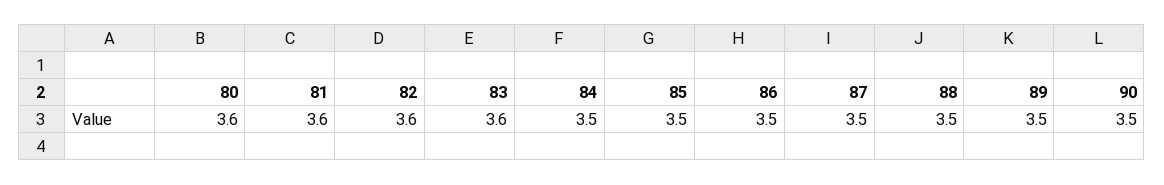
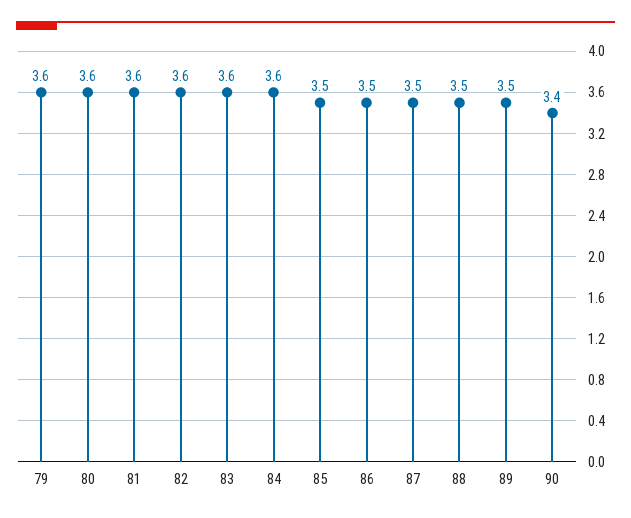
  {
    "80": 3.6,
    "81": 3.6,
    "82": 3.6,
    "83": 3.6,
-   "84": 3.5,
+   "84": 3.6,
    "85": 3.5,
    "86": 3.5,
    "87": 3.5,
    "88": 3.5,
    "89": 3.5,
-   "90": 3.5
+   "90": 3.4,
+   "79": 3.6
  }

